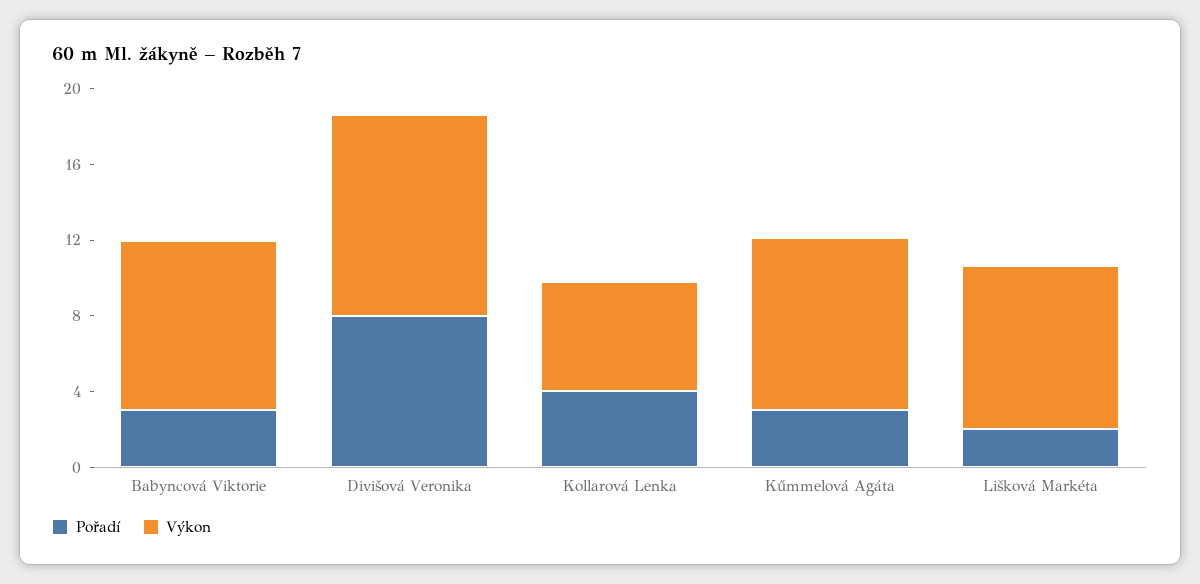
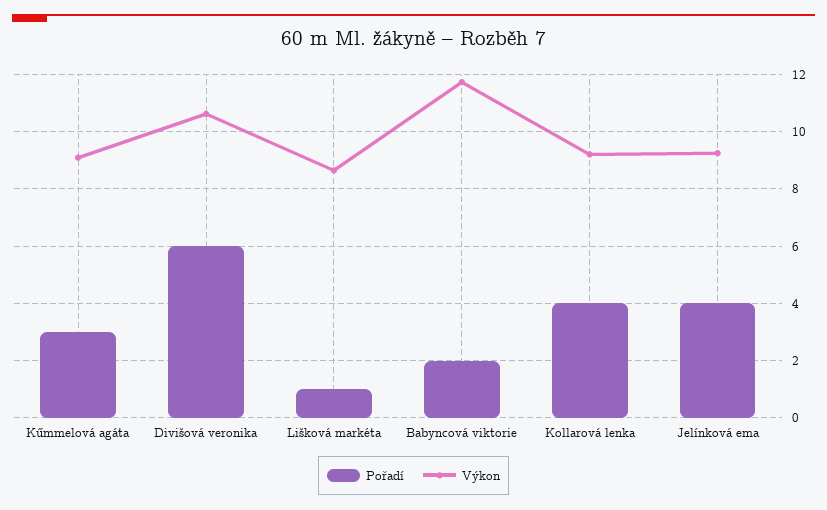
  {
    "Pořadí": {
-     "Babyncová Viktorie": 3,
+     "Babyncová Viktorie": 2,
-     "Divišová Veronika": 8,
+     "Divišová Veronika": 6,
      "Kollarová Lenka": 4,
      "Kűmmelová Agáta": 3,
-     "Lišková Markéta": 2
+     "Lišková Markéta": 1,
+     "Jelínková ema": 4
    },
    "Výkon": {
-     "Babyncová Viktorie": 9,
+     "Babyncová Viktorie": 11.75,
      "Divišová Veronika": 10.75,
-     "Kollarová Lenka": 6,
+     "Kollarová Lenka": 9.25,
      "Kűmmelová Agáta": 9,
-     "Lišková Markéta": 8.75
+     "Lišková Markéta": 8.75,
+     "Jelínková ema": 9.25
    }
  }

